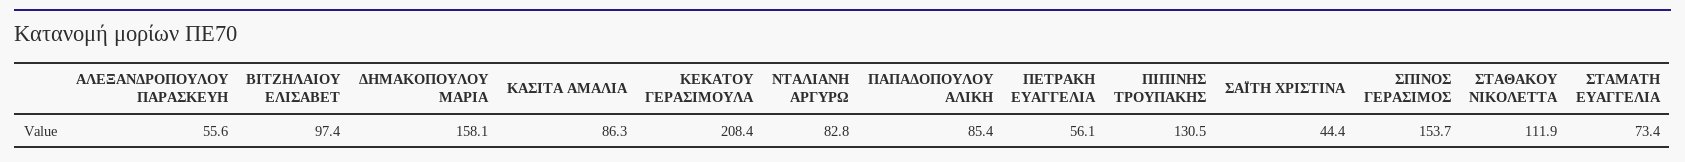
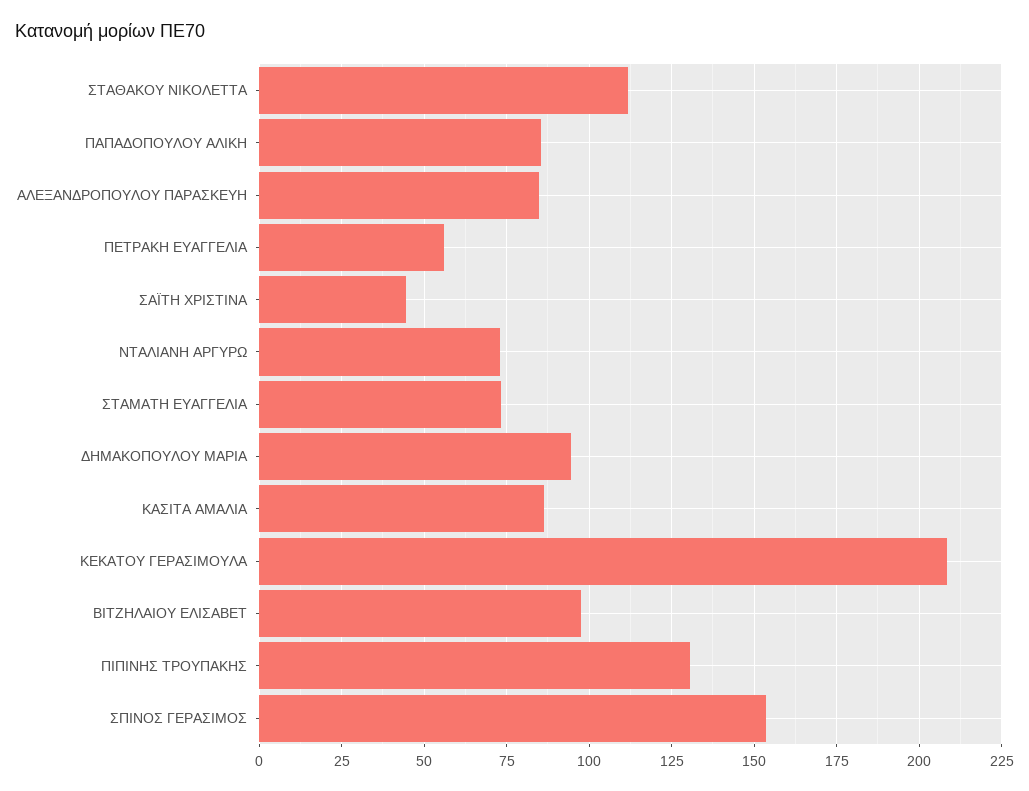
  {
-   "ΑΛΕΞΑΝΔΡΟΠΟΥΛΟΥ ΠΑΡΑΣΚΕΥΗ": 55.6,
+   "ΑΛΕΞΑΝΔΡΟΠΟΥΛΟΥ ΠΑΡΑΣΚΕΥΗ": 85,
    "ΒΙΤΖΗΛΑΙΟΥ ΕΛΙΣΑΒΕΤ": 97.4,
-   "ΔΗΜΑΚΟΠΟΥΛΟΥ ΜΑΡΙΑ": 158.1,
+   "ΔΗΜΑΚΟΠΟΥΛΟΥ ΜΑΡΙΑ": 95,
    "ΚΑΣΙΤΑ ΑΜΑΛΙΑ": 86.3,
    "ΚΕΚΑΤΟΥ ΓΕΡΑΣΙΜΟΥΛΑ": 208.4,
-   "ΝΤΑΛΙΑΝΗ ΑΡΓΥΡΩ": 82.8,
+   "ΝΤΑΛΙΑΝΗ ΑΡΓΥΡΩ": 72.5,
    "ΠΑΠΑΔΟΠΟΥΛΟΥ ΑΛΙΚΗ": 85.4,
    "ΠΕΤΡΑΚΗ ΕΥΑΓΓΕΛΙΑ": 56.1,
    "ΠΙΠΙΝΗΣ ΤΡΟΥΠΑΚΗΣ": 130.5,
    "ΣΑΪΤΗ ΧΡΙΣΤΙΝΑ": 44.4,
    "ΣΠΙΝΟΣ ΓΕΡΑΣΙΜΟΣ": 153.7,
    "ΣΤΑΘΑΚΟΥ ΝΙΚΟΛΕΤΤΑ": 111.9,
    "ΣΤΑΜΑΤΗ ΕΥΑΓΓΕΛΙΑ": 73.4
  }

